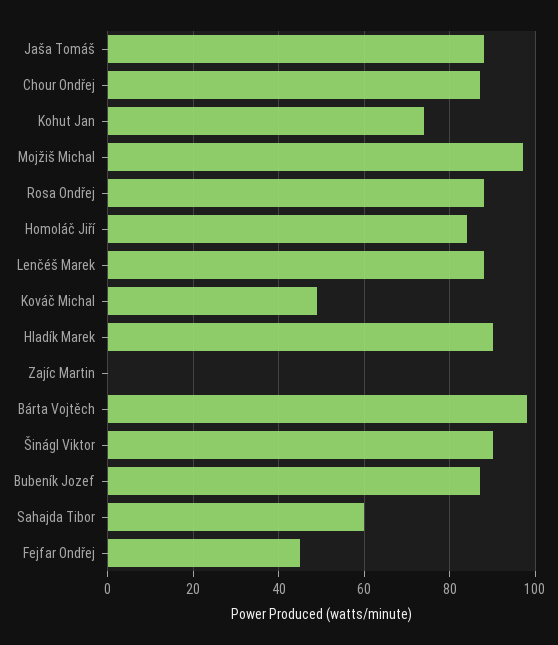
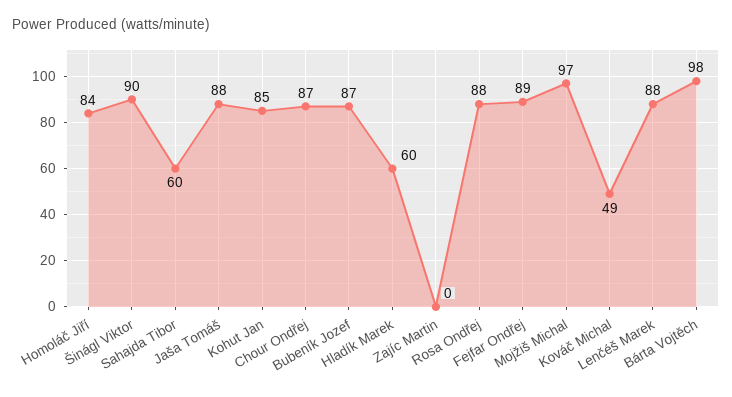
  {
    "Jaša Tomáš": 88,
    "Chour Ondřej": 87,
-   "Kohut Jan": 75,
+   "Kohut Jan": 85,
    "Mojžiš Michal": 97,
    "Rosa Ondřej": 88,
    "Homoláč Jiří": 84,
    "Lenčéš Marek": 88,
    "Kováč Michal": 49,
-   "Hladík Marek": 90,
+   "Hladík Marek": 60,
    "Zajíc Martin": 0,
    "Bárta Vojtěch": 98,
    "Šinágl Viktor": 90,
    "Bubeník Jozef": 87,
    "Sahajda Tibor": 60,
-   "Fejfar Ondřej": 45
+   "Fejfar Ondřej": 89
  }

